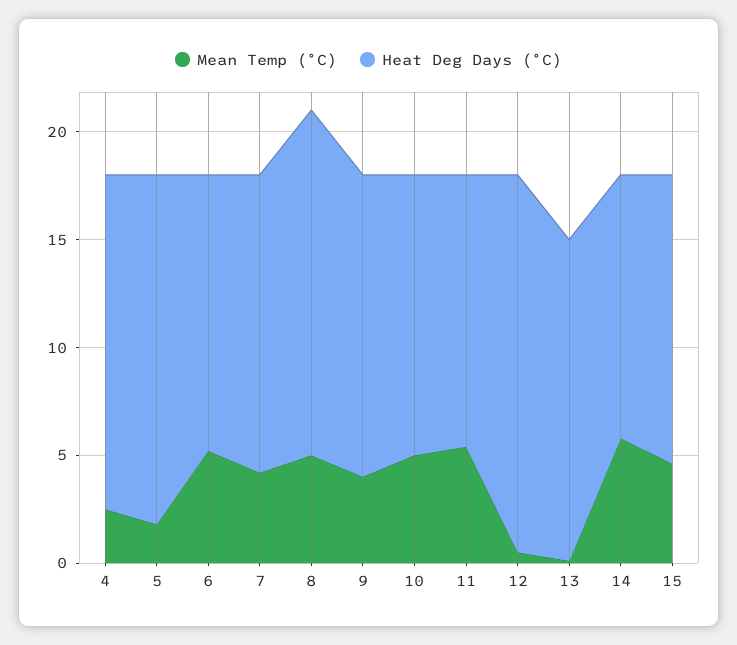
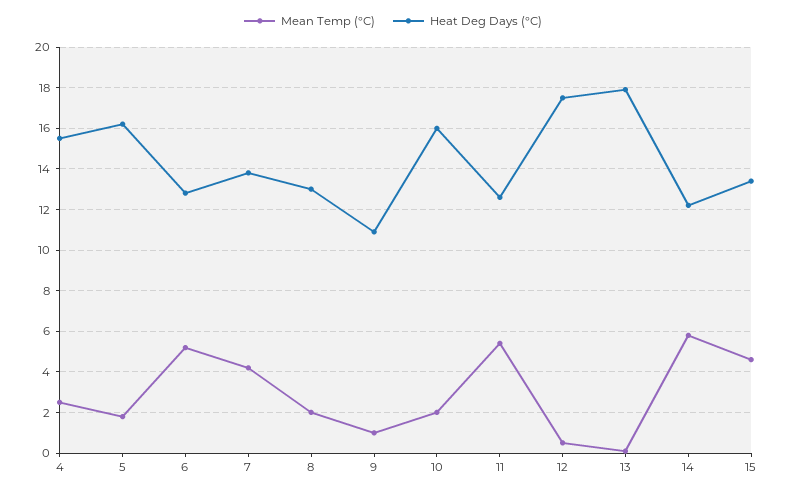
  {
    "Mean Temp (°C)": {
      "4": 2.5,
      "5": 2,
      "6": 5,
      "7": 4,
-     "8": 5,
+     "8": 2,
-     "9": 4,
+     "9": 1,
-     "10": 5,
+     "10": 2,
      "11": 5.5,
      "12": 0.5,
      "13": 0,
      "14": 6,
      "15": 4.5
    },
    "Heat Deg Days (°C)": {
      "4": 15.5,
      "5": 16,
      "6": 13,
      "7": 14,
-     "8": 16,
+     "8": 13,
-     "9": 14,
+     "9": 11,
-     "10": 13,
+     "10": 16,
      "11": 12.5,
      "12": 17.5,
-     "13": 15,
+     "13": 18,
      "14": 12,
      "15": 13.5
    }
  }

